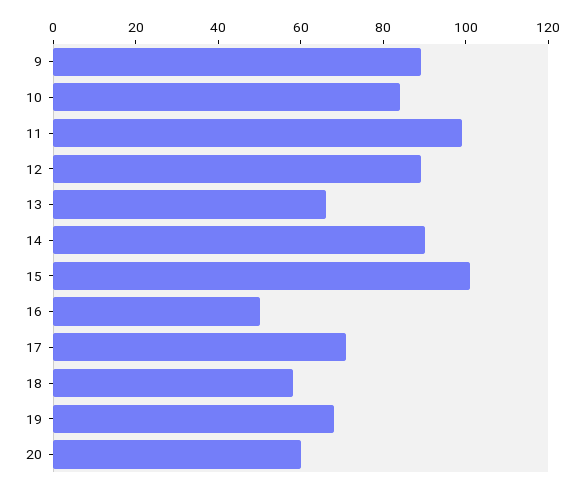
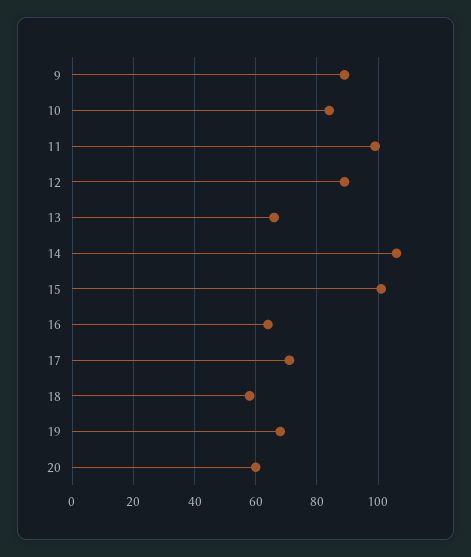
  {
    "9": 90,
    "10": 85,
    "11": 100,
    "12": 90,
    "13": 65,
-   "14": 90,
+   "14": 105,
    "15": 100,
-   "16": 50,
+   "16": 65,
    "17": 70,
    "18": 60,
    "19": 70,
    "20": 60
  }

